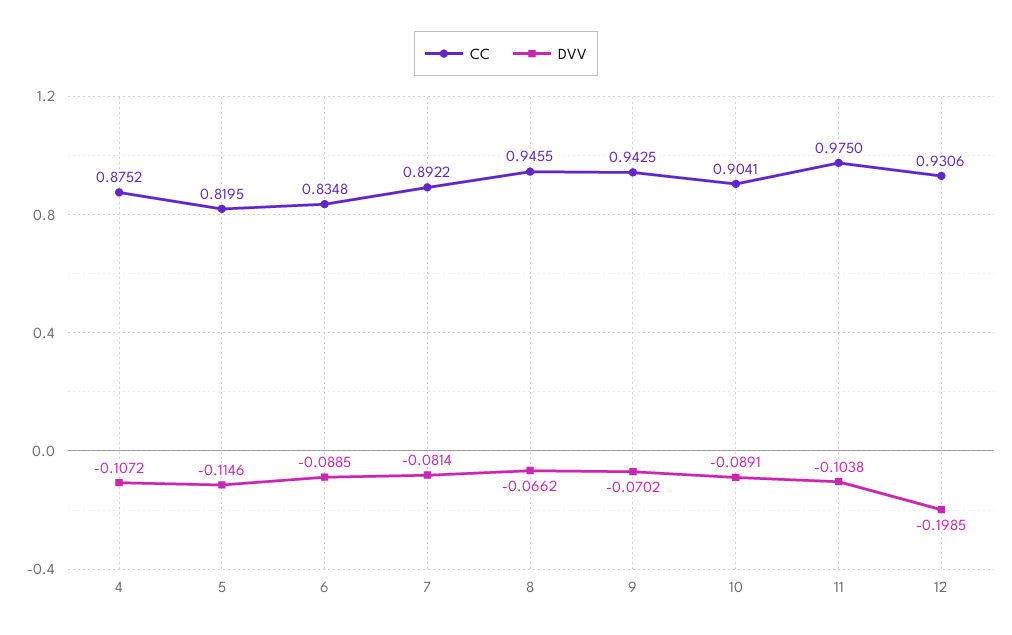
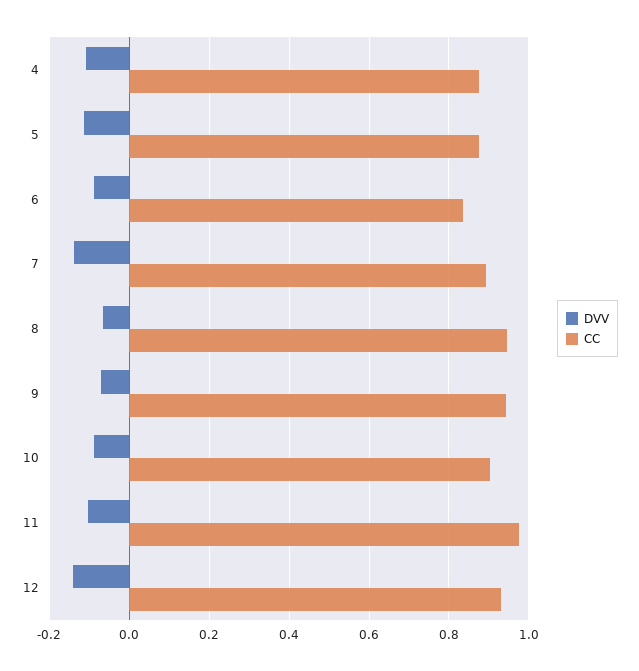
  {
    "CC": {
      "4": 0.8752,
-     "5": 0.8195,
+     "5": 0.88,
      "6": 0.8348,
      "7": 0.8922,
      "8": 0.9455,
      "9": 0.9425,
      "10": 0.9041,
      "11": 0.975,
      "12": 0.9306
    },
    "DVV": {
      "4": -0.1072,
      "5": -0.1146,
      "6": -0.0885,
-     "7": -0.0814,
+     "7": -0.14,
      "8": -0.0662,
      "9": -0.0702,
      "10": -0.0891,
      "11": -0.1038,
-     "12": -0.1985
+     "12": -0.14
    }
  }

